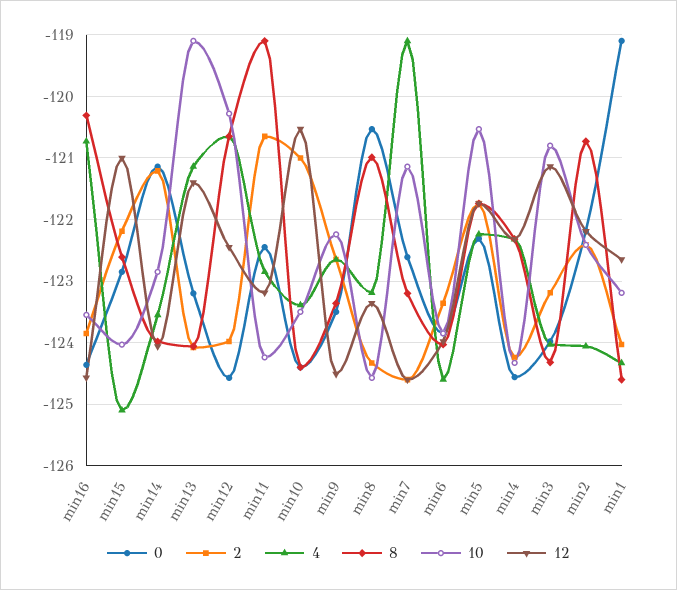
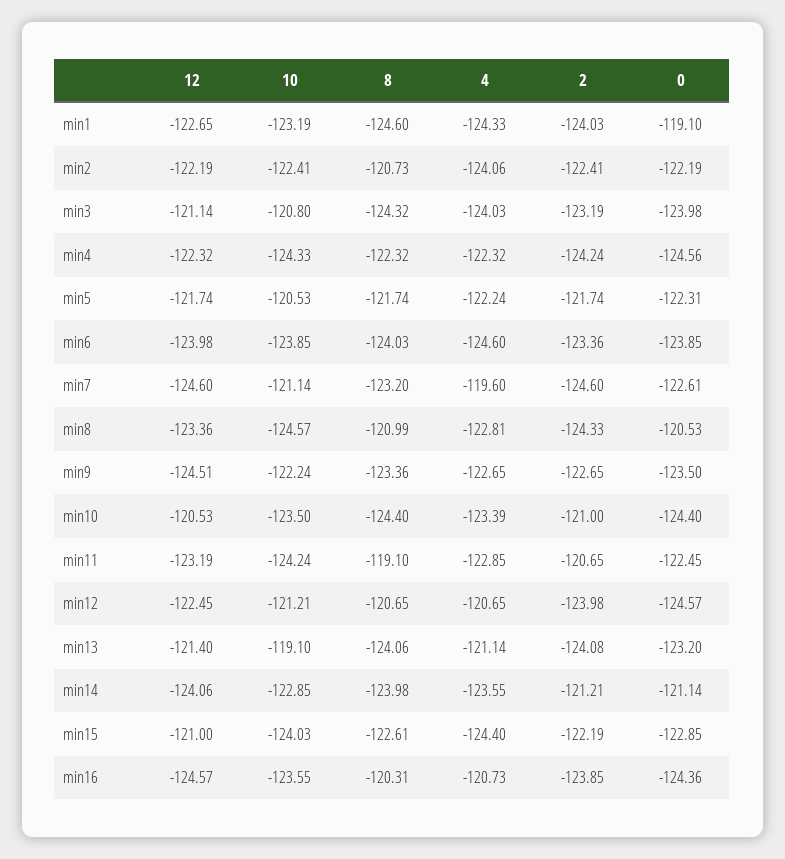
  {
    "0": {
      "min16": -124.36,
      "min15": -122.85,
      "min14": -121.14,
      "min13": -123.2,
      "min12": -124.57,
      "min11": -122.45,
      "min10": -124.4,
      "min9": -123.5,
      "min8": -120.53,
      "min7": -122.61,
      "min6": -123.85,
      "min5": -122.31,
      "min4": -124.56,
      "min3": -123.98,
      "min2": -122.19,
      "min1": -119.1
    },
    "2": {
      "min16": -123.85,
      "min15": -122.19,
      "min14": -121.21,
      "min13": -124.08,
      "min12": -123.98,
      "min11": -120.65,
      "min10": -121,
      "min9": -122.65,
      "min8": -124.33,
      "min7": -124.6,
      "min6": -123.36,
      "min5": -121.74,
      "min4": -124.24,
      "min3": -123.19,
      "min2": -122.41,
      "min1": -124.03
    },
    "4": {
      "min16": -120.73,
-     "min15": -125.1,
+     "min15": -124.4,
      "min14": -123.55,
      "min13": -121.14,
      "min12": -120.65,
      "min11": -122.85,
      "min10": -123.39,
      "min9": -122.65,
-     "min8": -123.2,
+     "min8": -122.81,
-     "min7": -119.1,
+     "min7": -119.6,
      "min6": -124.6,
      "min5": -122.24,
      "min4": -122.32,
      "min3": -124.03,
      "min2": -124.06,
      "min1": -124.33
    },
    "8": {
      "min16": -120.31,
      "min15": -122.61,
      "min14": -123.98,
      "min13": -124.06,
      "min12": -120.65,
      "min11": -119.1,
      "min10": -124.4,
      "min9": -123.36,
      "min8": -120.99,
      "min7": -123.2,
      "min6": -124.03,
      "min5": -121.74,
      "min4": -122.32,
      "min3": -124.32,
      "min2": -120.73,
      "min1": -124.6
    },
    "10": {
      "min16": -123.55,
      "min15": -124.03,
      "min14": -122.85,
      "min13": -119.1,
-     "min12": -120.3,
+     "min12": -121.21,
      "min11": -124.24,
      "min10": -123.5,
      "min9": -122.24,
      "min8": -124.57,
      "min7": -121.14,
      "min6": -123.85,
      "min5": -120.53,
      "min4": -124.33,
      "min3": -120.8,
      "min2": -122.41,
      "min1": -123.19
    },
    "12": {
      "min16": -124.57,
      "min15": -121,
      "min14": -124.06,
      "min13": -121.4,
      "min12": -122.45,
      "min11": -123.19,
      "min10": -120.53,
      "min9": -124.51,
      "min8": -123.36,
      "min7": -124.6,
      "min6": -123.98,
      "min5": -121.74,
      "min4": -122.32,
      "min3": -121.14,
      "min2": -122.19,
      "min1": -122.65
    }
  }

